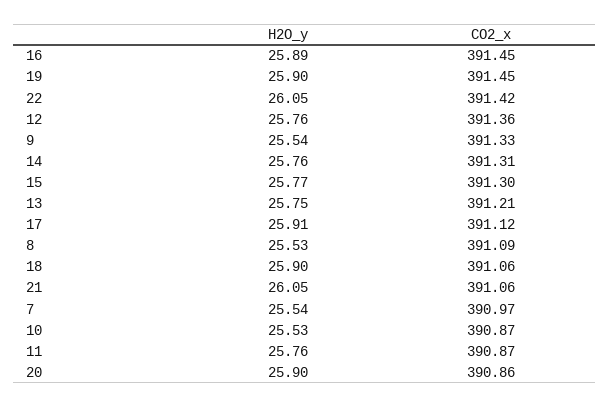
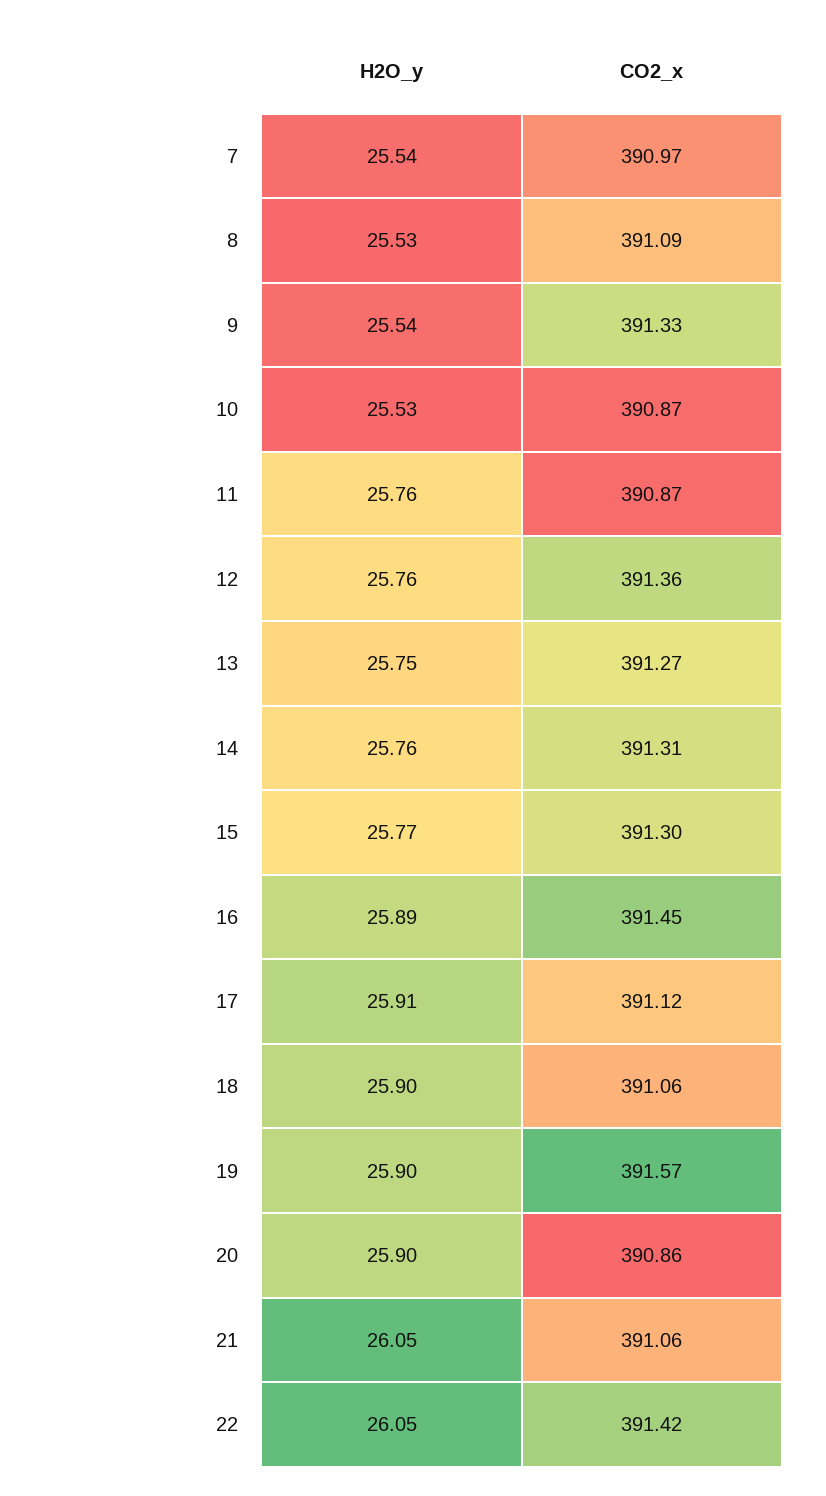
  {
    "H2O_y": {
      "16": 25.89,
      "19": 25.9,
      "22": 26.05,
      "12": 25.76,
      "9": 25.54,
      "14": 25.76,
      "15": 25.77,
      "13": 25.75,
      "17": 25.91,
      "8": 25.53,
      "18": 25.9,
      "21": 26.05,
      "7": 25.54,
      "10": 25.53,
      "11": 25.76,
      "20": 25.9
    },
    "CO2_x": {
      "16": 391.45,
-     "19": 391.45,
+     "19": 391.57,
      "22": 391.42,
      "12": 391.36,
      "9": 391.33,
      "14": 391.31,
      "15": 391.3,
-     "13": 391.21,
+     "13": 391.27,
      "17": 391.12,
      "8": 391.09,
      "18": 391.06,
      "21": 391.06,
      "7": 390.97,
      "10": 390.87,
      "11": 390.87,
      "20": 390.86
    }
  }

